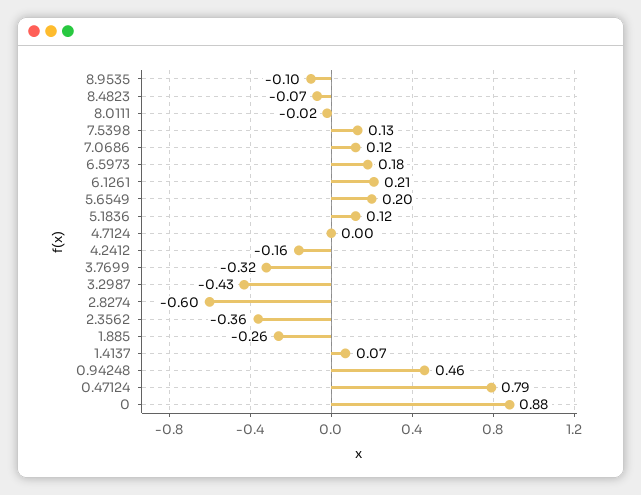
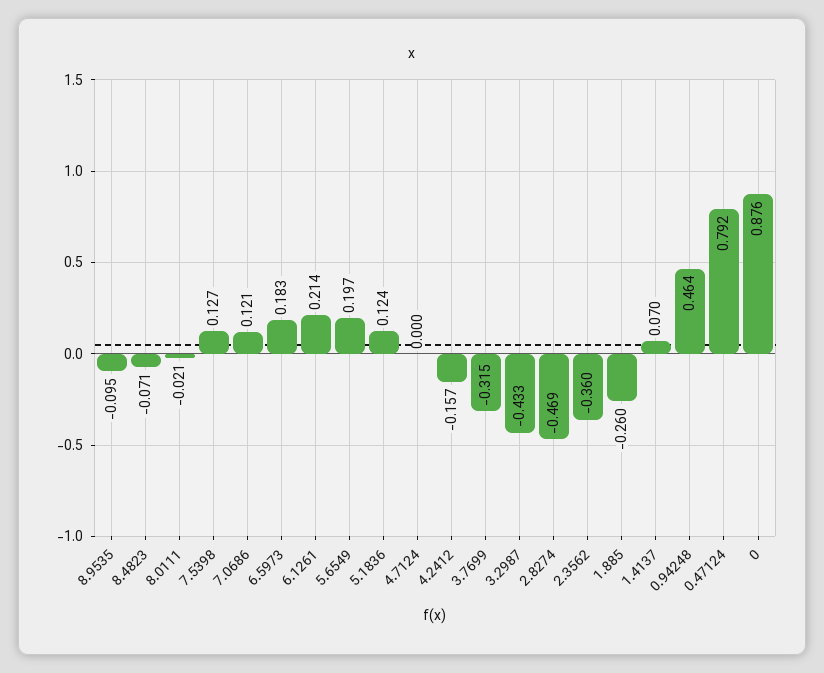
  {
    "8.9535": -0.095,
    "8.4823": -0.071,
    "8.0111": -0.021,
    "7.5398": 0.127,
    "7.0686": 0.121,
    "6.5973": 0.183,
    "6.1261": 0.214,
    "5.6549": 0.197,
    "5.1836": 0.124,
    "4.7124": 0,
    "4.2412": -0.157,
    "3.7699": -0.315,
    "3.2987": -0.433,
-   "2.8274": -0.6,
+   "2.8274": -0.469,
    "2.3562": -0.36,
    "1.885": -0.26,
    "1.4137": 0.07,
    "0.94248": 0.464,
    "0.47124": 0.792,
    "0": 0.876
  }

